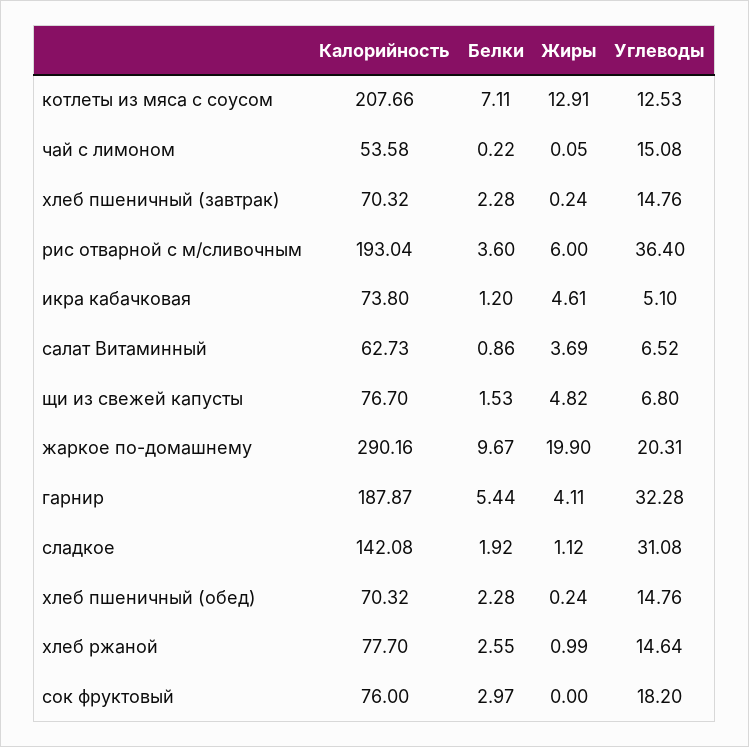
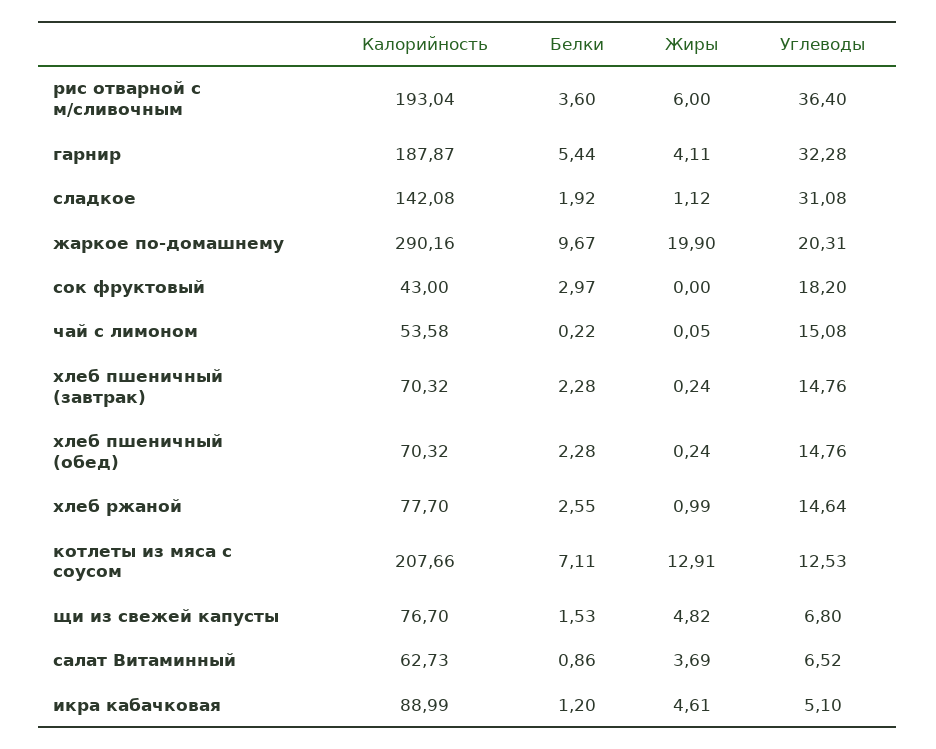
  {
    "Калорийность": {
      "котлеты из мяса с соусом": 207.66,
      "чай с лимоном": 53.58,
      "хлеб пшеничный (завтрак)": 70.32,
      "рис отварной с м/сливочным": 193.04,
-     "икра кабачковая": 73.8,
+     "икра кабачковая": 88.99,
      "салат Витаминный": 62.73,
      "щи из свежей капусты": 76.7,
      "жаркое по-домашнему": 290.16,
      "гарнир": 187.87,
      "сладкое": 142.08,
      "хлеб пшеничный (обед)": 70.32,
      "хлеб ржаной": 77.7,
-     "сок фруктовый": 76
+     "сок фруктовый": 43
    },
    "Белки": {
      "котлеты из мяса с соусом": 7.11,
      "чай с лимоном": 0.22,
      "хлеб пшеничный (завтрак)": 2.28,
      "рис отварной с м/сливочным": 3.6,
      "икра кабачковая": 1.2,
      "салат Витаминный": 0.86,
      "щи из свежей капусты": 1.53,
      "жаркое по-домашнему": 9.67,
      "гарнир": 5.44,
      "сладкое": 1.92,
      "хлеб пшеничный (обед)": 2.28,
      "хлеб ржаной": 2.55,
      "сок фруктовый": 2.97
    },
    "Жиры": {
      "котлеты из мяса с соусом": 12.91,
      "чай с лимоном": 0.05,
      "хлеб пшеничный (завтрак)": 0.24,
      "рис отварной с м/сливочным": 6,
      "икра кабачковая": 4.61,
      "салат Витаминный": 3.69,
      "щи из свежей капусты": 4.82,
      "жаркое по-домашнему": 19.9,
      "гарнир": 4.11,
      "сладкое": 1.12,
      "хлеб пшеничный (обед)": 0.24,
      "хлеб ржаной": 0.99,
      "сок фруктовый": 0
    },
    "Углеводы": {
      "котлеты из мяса с соусом": 12.53,
      "чай с лимоном": 15.08,
      "хлеб пшеничный (завтрак)": 14.76,
      "рис отварной с м/сливочным": 36.4,
      "икра кабачковая": 5.1,
      "салат Витаминный": 6.52,
      "щи из свежей капусты": 6.8,
      "жаркое по-домашнему": 20.31,
      "гарнир": 32.28,
      "сладкое": 31.08,
      "хлеб пшеничный (обед)": 14.76,
      "хлеб ржаной": 14.64,
      "сок фруктовый": 18.2
    }
  }

